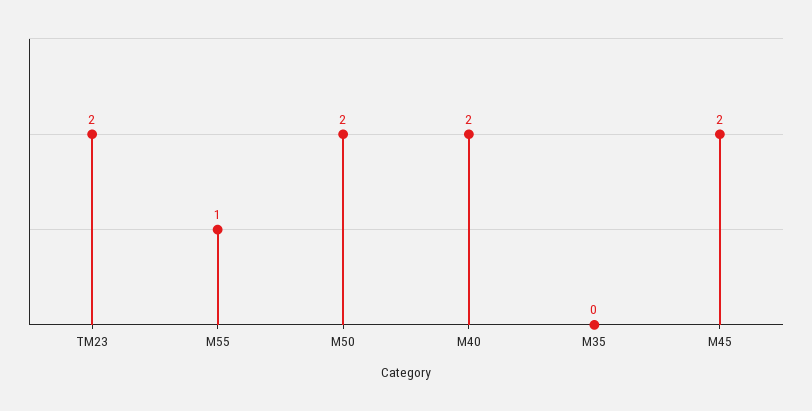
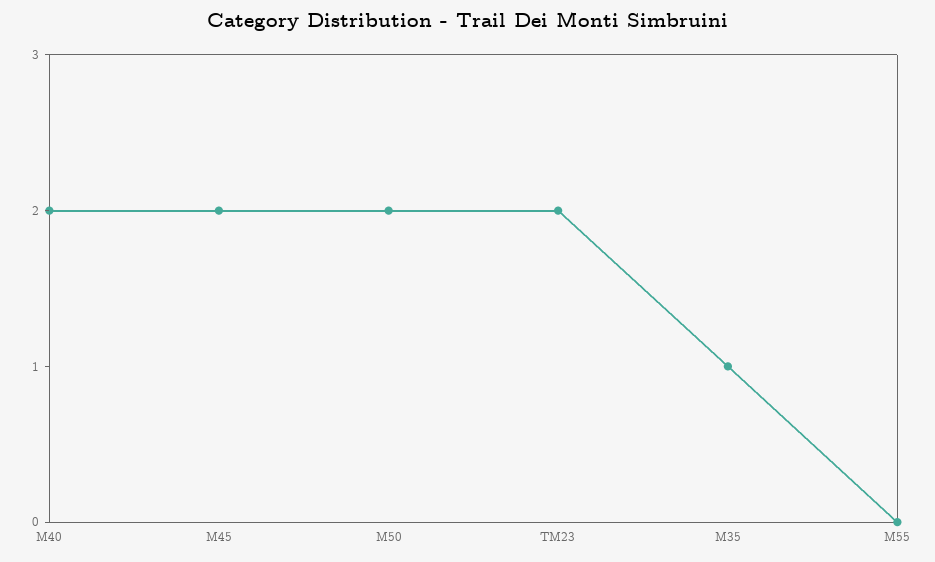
  {
    "TM23": 2,
-   "M55": 1,
+   "M55": 0,
    "M50": 2,
    "M40": 2,
-   "M35": 0,
+   "M35": 1,
    "M45": 2
  }

